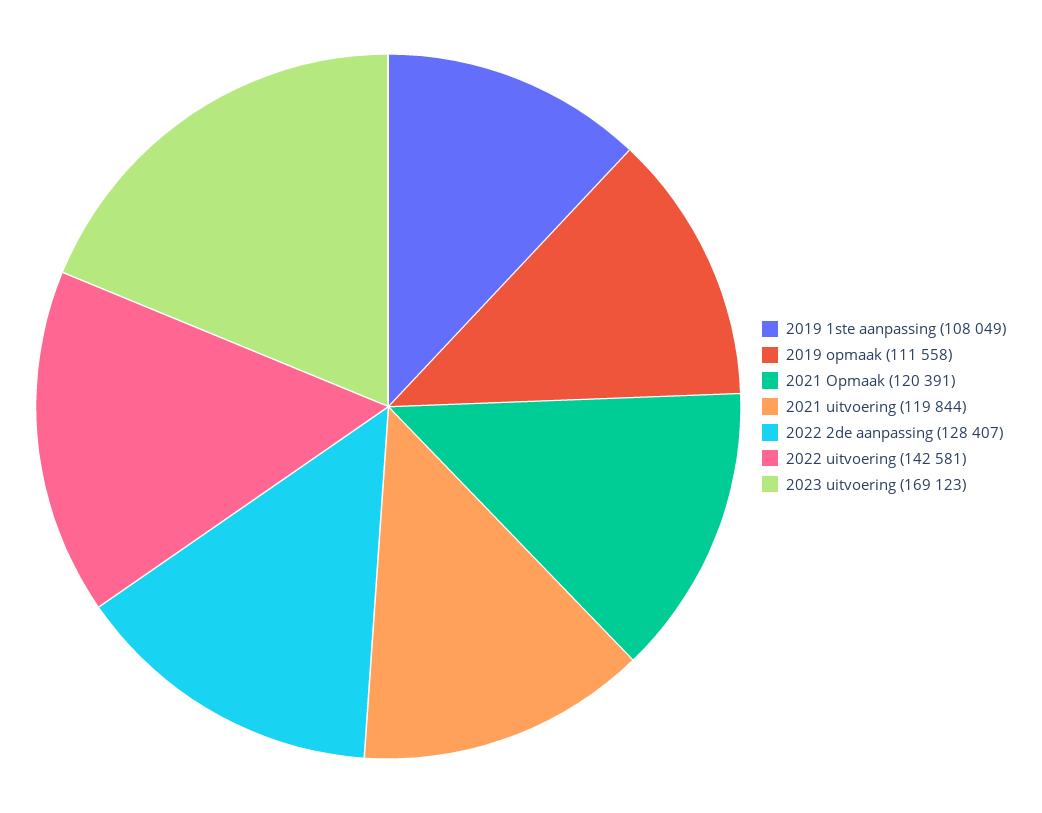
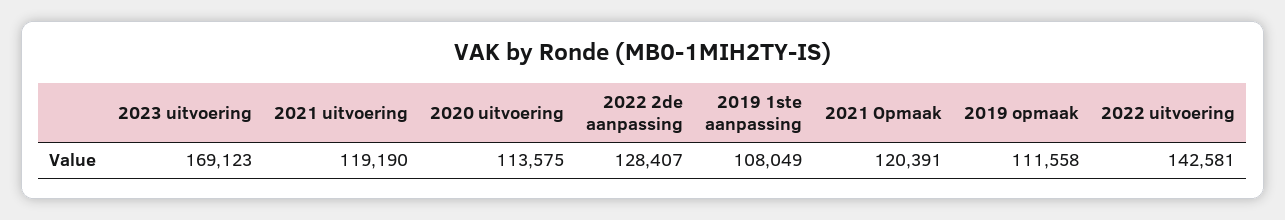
  {
    "2019 1ste aanpassing": 108049,
    "2019 opmaak": 111558,
    "2021 Opmaak": 120391,
-   "2021 uitvoering": 119844,
+   "2021 uitvoering": 119190,
    "2022 2de aanpassing": 128407,
    "2022 uitvoering": 142581,
-   "2023 uitvoering": 169123
+   "2023 uitvoering": 169123,
+   "2020 uitvoering": 113575
  }

